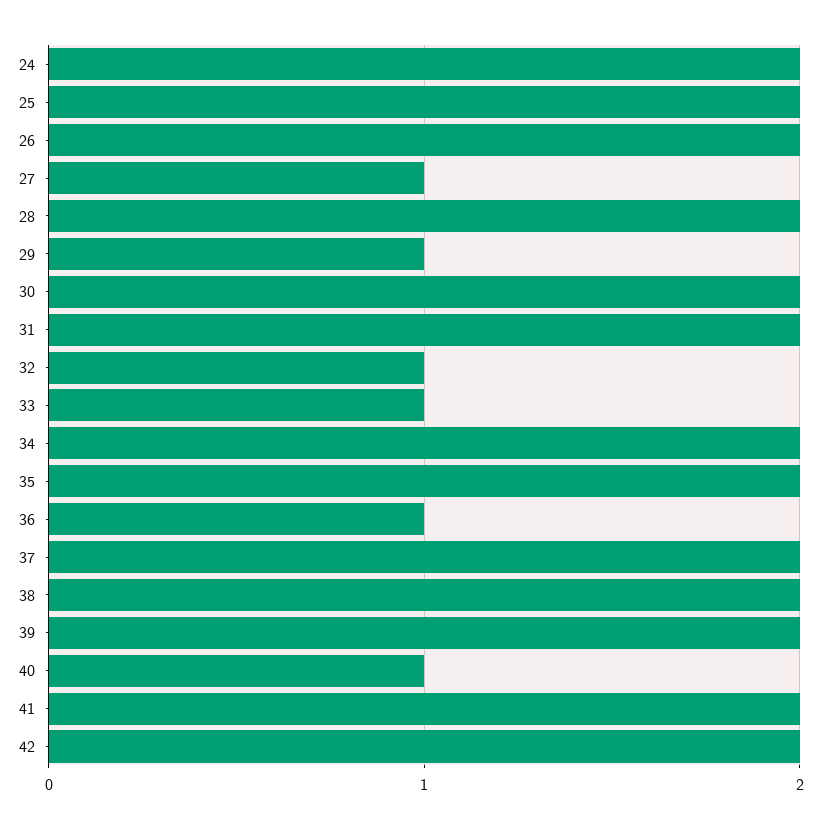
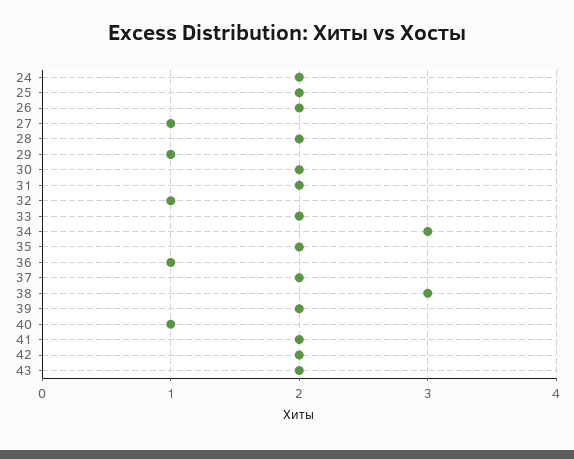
  {
    "24": 2,
    "25": 2,
    "26": 2,
    "27": 1,
    "28": 2,
    "29": 1,
    "30": 2,
    "31": 2,
    "32": 1,
-   "33": 1,
+   "33": 2,
-   "34": 2,
+   "34": 3,
    "35": 2,
    "36": 1,
    "37": 2,
-   "38": 2,
+   "38": 3,
    "39": 2,
    "40": 1,
    "41": 2,
-   "42": 2
+   "42": 2,
+   "43": 2
  }

